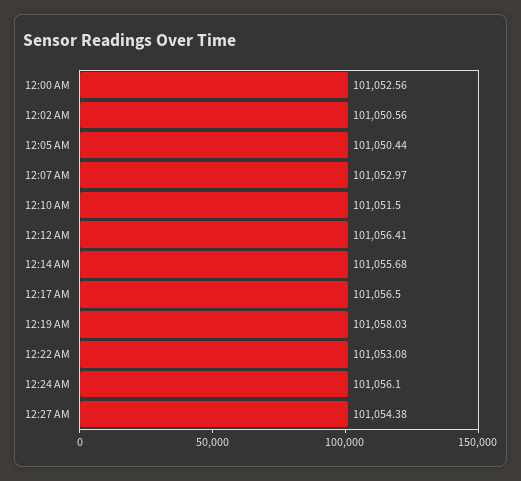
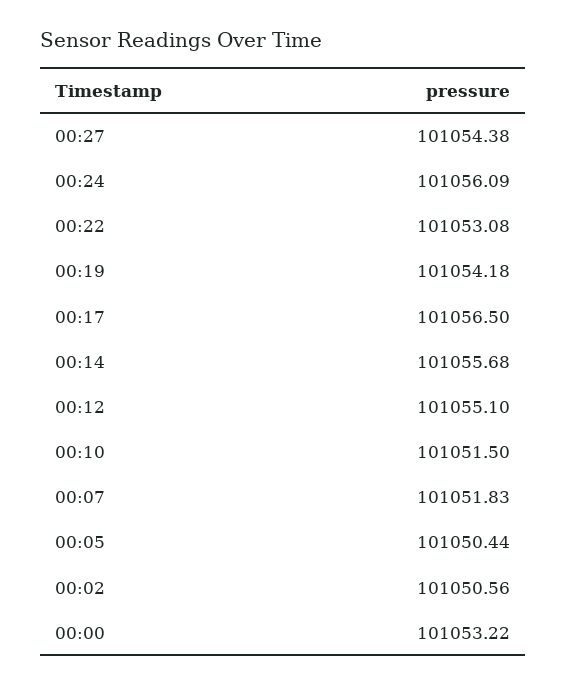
  {
-   "12:00 AM": 101052.56,
+   "12:00 AM": 101053.22,
    "12:02 AM": 101050.56,
    "12:05 AM": 101050.44,
-   "12:07 AM": 101052.97,
+   "12:07 AM": 101051.83,
    "12:10 AM": 101051.5,
-   "12:12 AM": 101056.41,
+   "12:12 AM": 101055.1,
    "12:14 AM": 101055.68,
    "12:17 AM": 101056.5,
-   "12:19 AM": 101058.03,
+   "12:19 AM": 101054.18,
    "12:22 AM": 101053.08,
-   "12:24 AM": 101056.1,
+   "12:24 AM": 101056.09,
    "12:27 AM": 101054.38
  }

